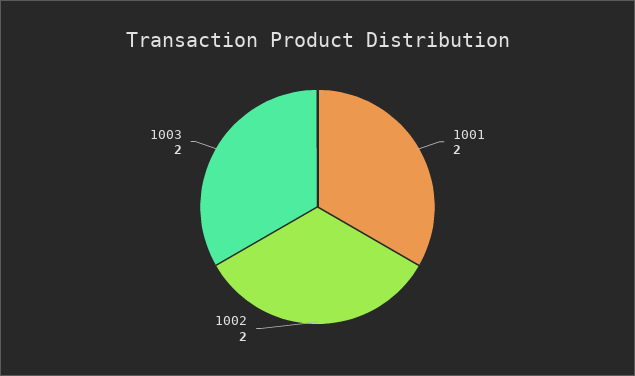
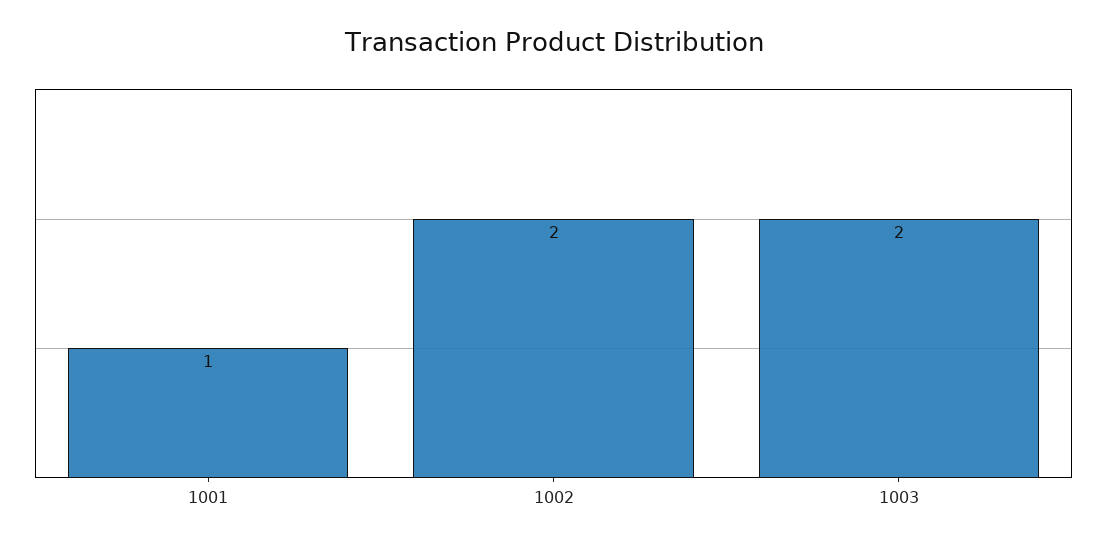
  {
-   "1001": 2,
+   "1001": 1,
    "1002": 2,
    "1003": 2
  }

